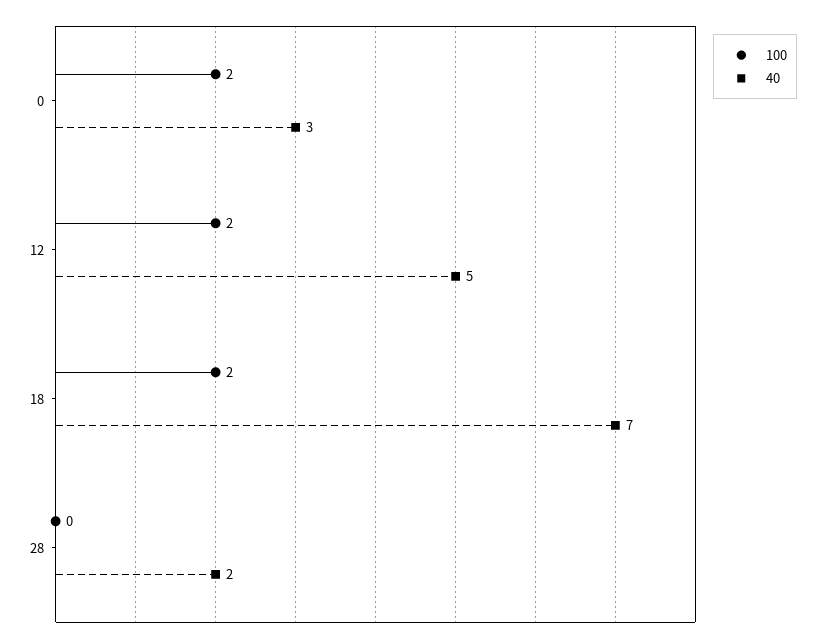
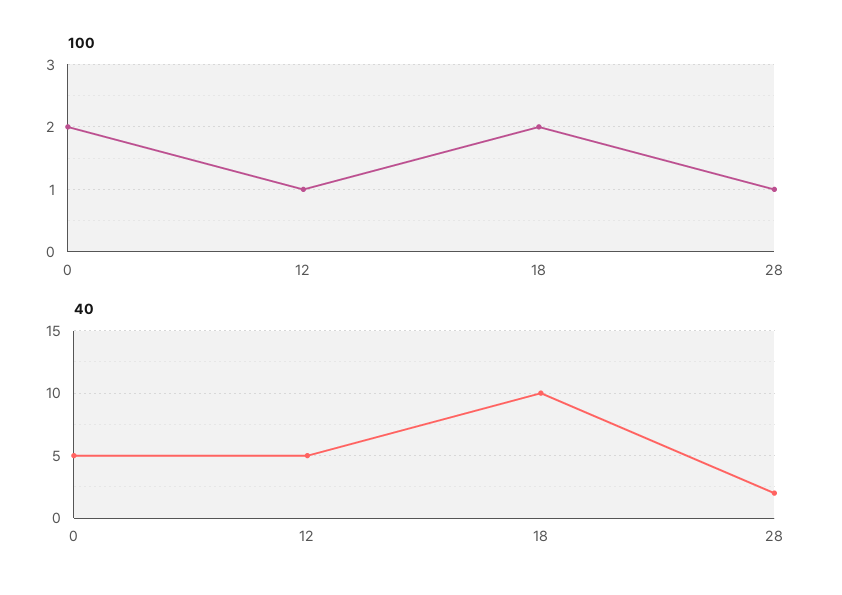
  {
    "100": {
      "0": 2,
-     "12": 2,
+     "12": 1,
      "18": 2,
-     "28": 0
+     "28": 1
    },
    "40": {
-     "0": 3,
+     "0": 5,
      "12": 5,
-     "18": 7,
+     "18": 10,
      "28": 2
    }
  }

